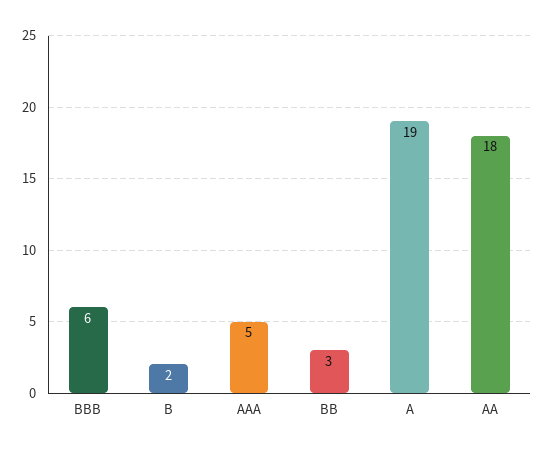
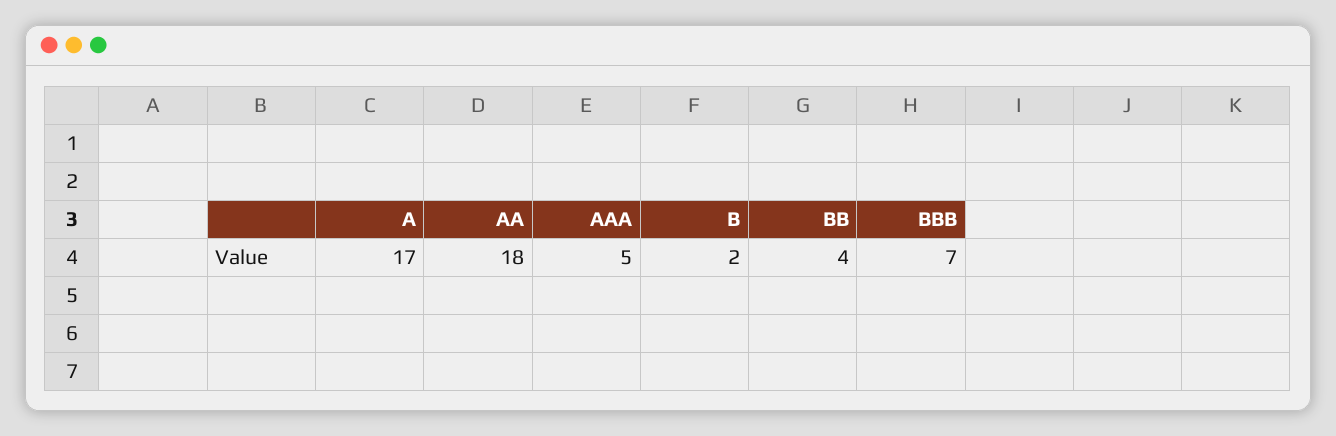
  {
-   "BBB": 6,
+   "BBB": 7,
    "B": 2,
    "AAA": 5,
-   "BB": 3,
+   "BB": 4,
-   "A": 19,
+   "A": 17,
    "AA": 18
  }

